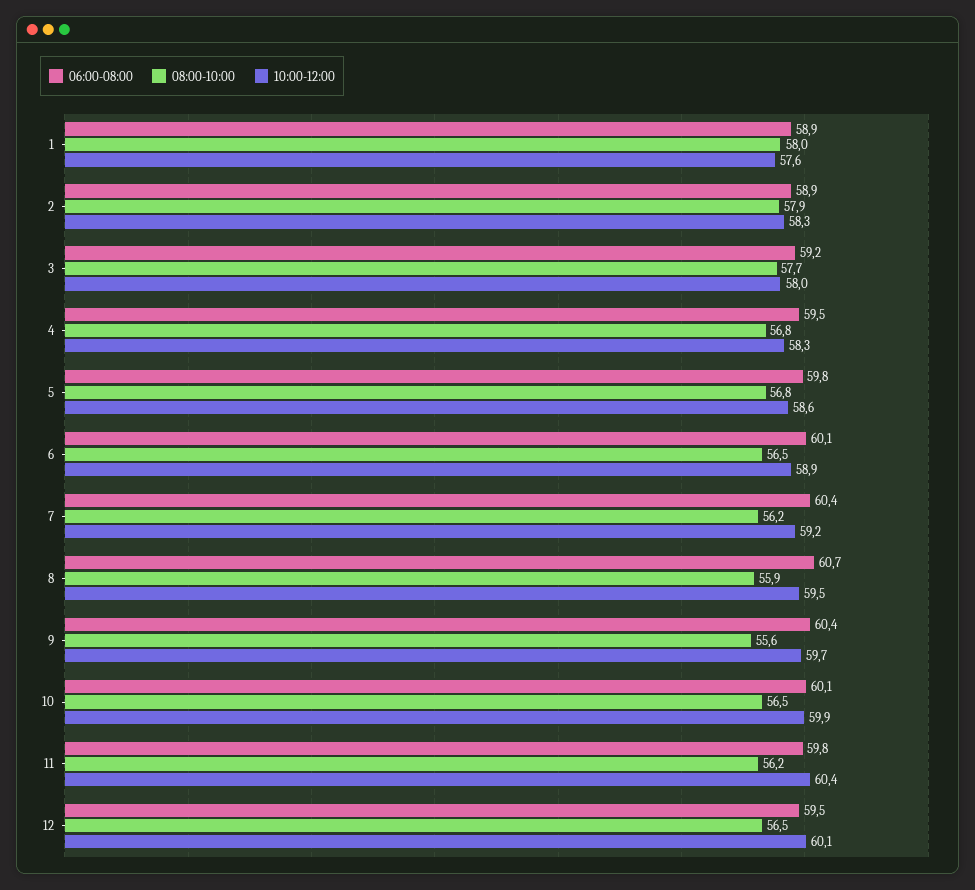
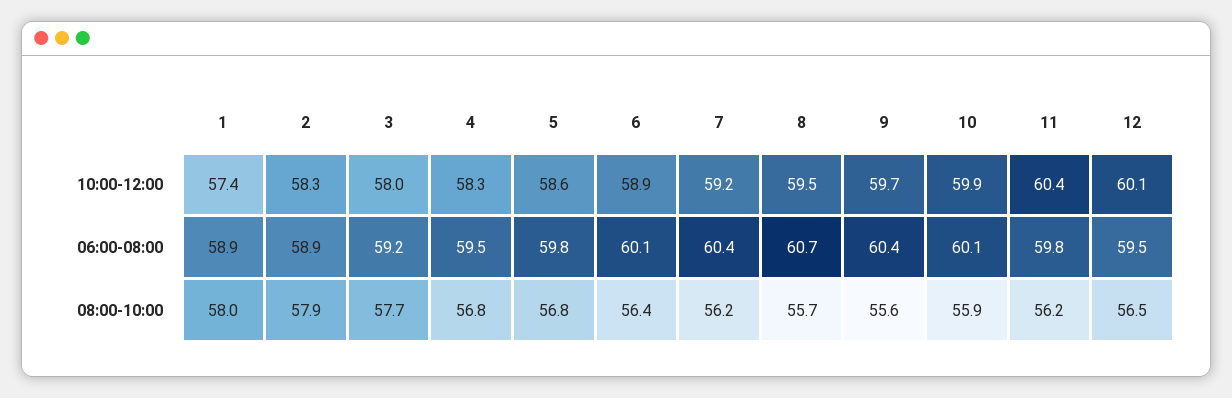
  {
    "06:00-08:00": {
      "1": 58.9,
      "2": 58.9,
      "3": 59.2,
      "4": 59.5,
      "5": 59.8,
      "6": 60.1,
      "7": 60.4,
      "8": 60.7,
      "9": 60.4,
      "10": 60.1,
      "11": 59.8,
      "12": 59.5
    },
    "08:00-10:00": {
      "1": 58,
      "2": 57.9,
      "3": 57.7,
      "4": 56.8,
      "5": 56.8,
-     "6": 56.5,
+     "6": 56.4,
      "7": 56.2,
-     "8": 55.9,
+     "8": 55.7,
      "9": 55.6,
-     "10": 56.5,
+     "10": 55.9,
      "11": 56.2,
      "12": 56.5
    },
    "10:00-12:00": {
-     "1": 57.6,
+     "1": 57.4,
      "2": 58.3,
      "3": 58,
      "4": 58.3,
      "5": 58.6,
      "6": 58.9,
      "7": 59.2,
      "8": 59.5,
      "9": 59.7,
      "10": 59.9,
      "11": 60.4,
      "12": 60.1
    }
  }

